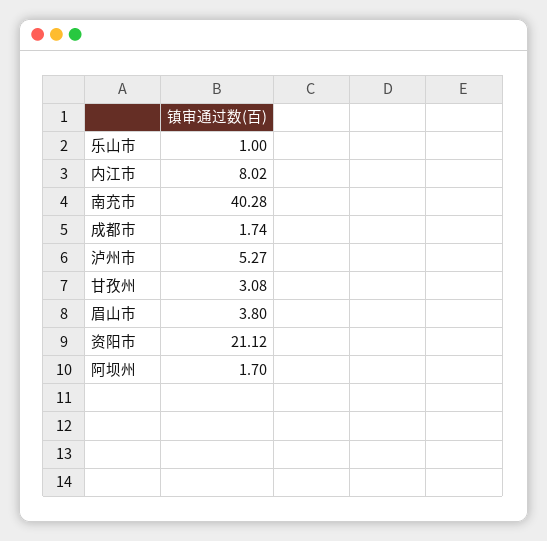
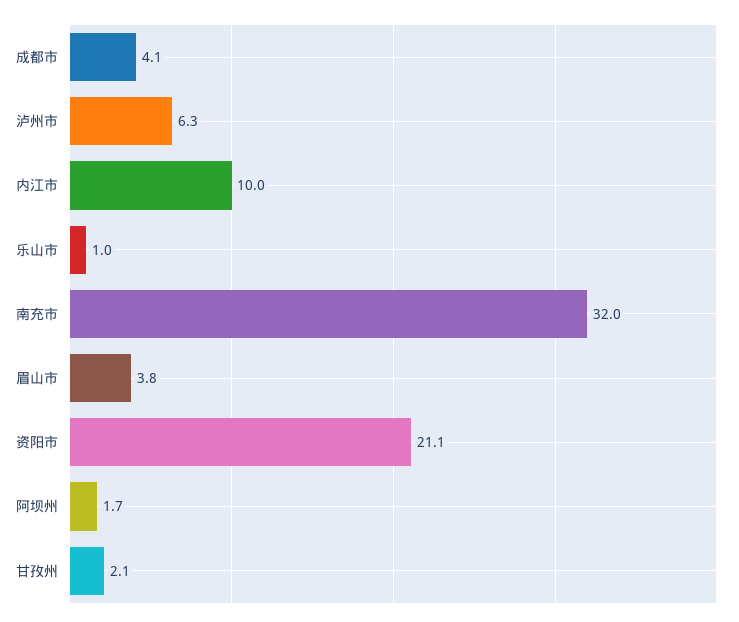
  {
    "乐山市": 1,
-   "内江市": 8.02,
+   "内江市": 10,
-   "南充市": 40.28,
+   "南充市": 32,
-   "成都市": 1.74,
+   "成都市": 4.1,
-   "泸州市": 5.27,
+   "泸州市": 6.3,
-   "甘孜州": 3.08,
+   "甘孜州": 2.1,
    "眉山市": 3.8,
    "资阳市": 21.12,
    "阿坝州": 1.7
  }

